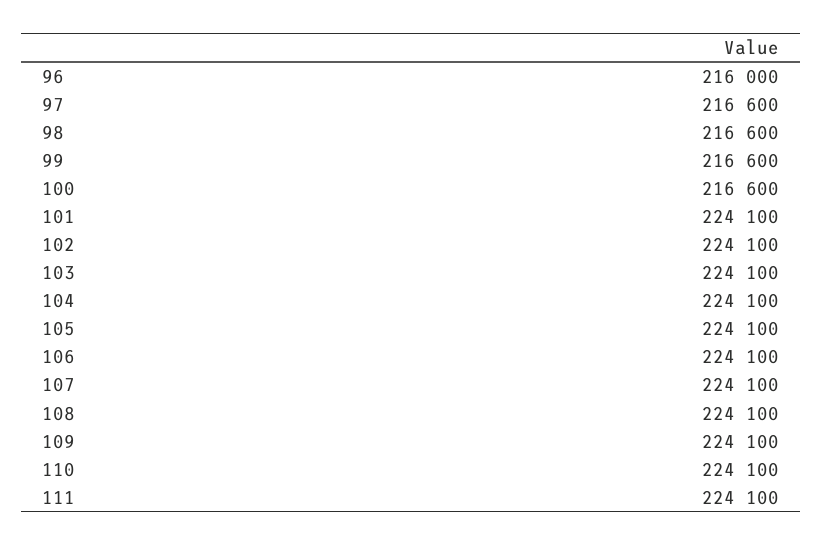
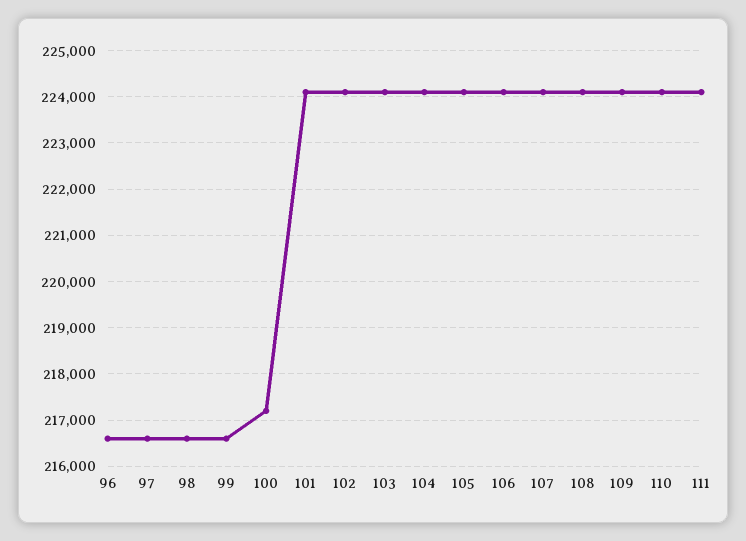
  {
-   "96": 216000,
+   "96": 216600,
    "97": 216600,
    "98": 216600,
    "99": 216600,
-   "100": 216600,
+   "100": 217200,
    "101": 224100,
    "102": 224100,
    "103": 224100,
    "104": 224100,
    "105": 224100,
    "106": 224100,
    "107": 224100,
    "108": 224100,
    "109": 224100,
    "110": 224100,
    "111": 224100
  }

